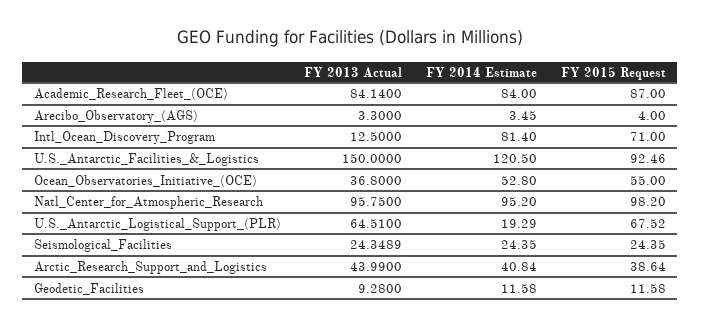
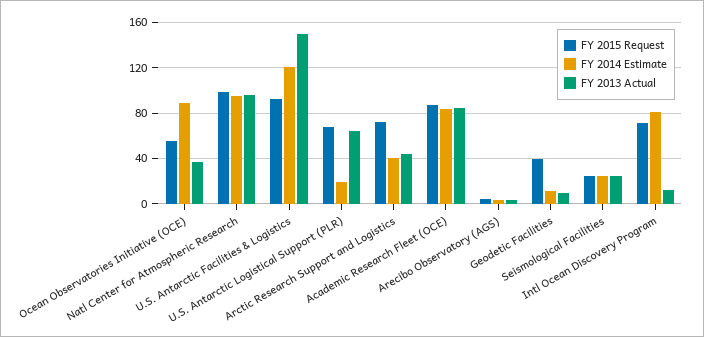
  {
    "FY 2013 Actual": {
      "Academic_Research_Fleet_(OCE)": 84.14,
      "Arecibo_Observatory_(AGS)": 3.3,
      "Intl_Ocean_Discovery_Program": 12.5,
      "U.S._Antarctic_Facilities_&_Logistics": 150,
      "Ocean_Observatories_Initiative_(OCE)": 36.8,
      "Natl_Center_for_Atmospheric_Research": 95.75,
      "U.S._Antarctic_Logistical_Support_(PLR)": 64.51,
      "Seismological_Facilities": 24.3489,
      "Arctic_Research_Support_and_Logistics": 43.99,
      "Geodetic_Facilities": 9.28
    },
    "FY 2014 Estimate": {
      "Academic_Research_Fleet_(OCE)": 84,
      "Arecibo_Observatory_(AGS)": 3.45,
      "Intl_Ocean_Discovery_Program": 81.4,
      "U.S._Antarctic_Facilities_&_Logistics": 120.5,
-     "Ocean_Observatories_Initiative_(OCE)": 52.8,
+     "Ocean_Observatories_Initiative_(OCE)": 90,
      "Natl_Center_for_Atmospheric_Research": 95.2,
      "U.S._Antarctic_Logistical_Support_(PLR)": 19.29,
      "Seismological_Facilities": 24.35,
      "Arctic_Research_Support_and_Logistics": 40.84,
      "Geodetic_Facilities": 11.58
    },
    "FY 2015 Request": {
      "Academic_Research_Fleet_(OCE)": 87,
      "Arecibo_Observatory_(AGS)": 4,
      "Intl_Ocean_Discovery_Program": 71,
      "U.S._Antarctic_Facilities_&_Logistics": 92.46,
      "Ocean_Observatories_Initiative_(OCE)": 55,
      "Natl_Center_for_Atmospheric_Research": 98.2,
      "U.S._Antarctic_Logistical_Support_(PLR)": 67.52,
      "Seismological_Facilities": 24.35,
-     "Arctic_Research_Support_and_Logistics": 38.64,
+     "Arctic_Research_Support_and_Logistics": 70,
-     "Geodetic_Facilities": 11.58
+     "Geodetic_Facilities": 40
    }
  }

